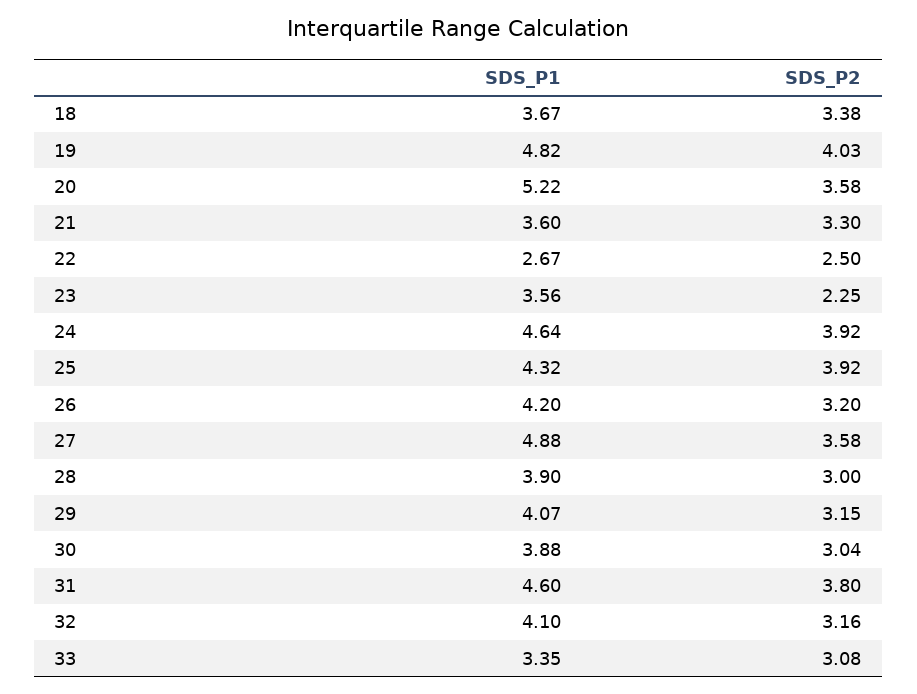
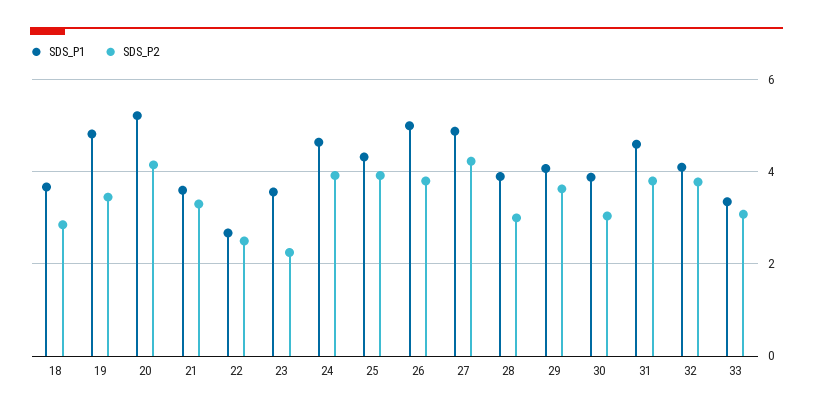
  {
    "SDS_P1": {
      "18": 3.67,
      "19": 4.82,
      "20": 5.22,
      "21": 3.6,
      "22": 2.67,
      "23": 3.56,
      "24": 4.64,
      "25": 4.32,
-     "26": 4.2,
+     "26": 5,
      "27": 4.88,
      "28": 3.9,
      "29": 4.07,
      "30": 3.88,
      "31": 4.6,
      "32": 4.1,
      "33": 3.35
    },
    "SDS_P2": {
-     "18": 3.38,
+     "18": 2.8,
-     "19": 4.03,
+     "19": 3.4,
-     "20": 3.58,
+     "20": 4.2,
      "21": 3.3,
      "22": 2.5,
      "23": 2.25,
      "24": 3.92,
      "25": 3.92,
-     "26": 3.2,
+     "26": 3.8,
-     "27": 3.58,
+     "27": 4.2,
      "28": 3,
-     "29": 3.15,
+     "29": 3.6,
      "30": 3.04,
      "31": 3.8,
-     "32": 3.16,
+     "32": 3.8,
      "33": 3.08
    }
  }

